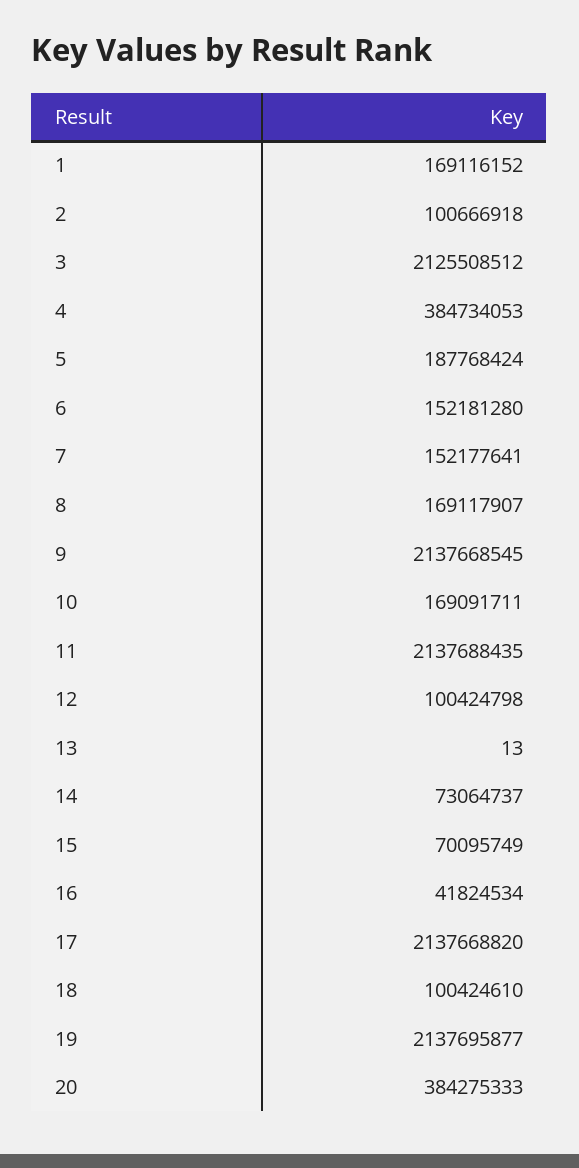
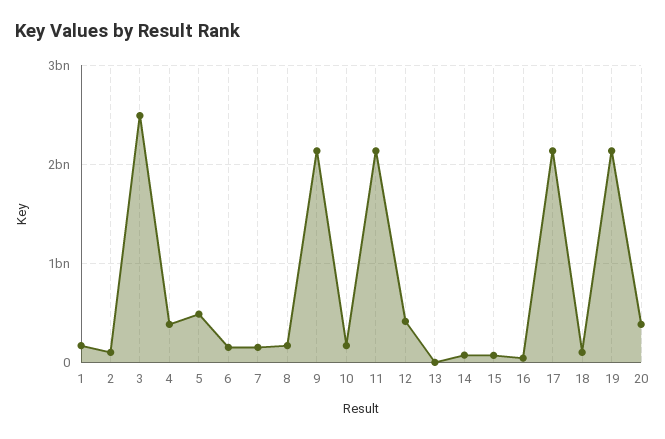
  {
    "1": 169116152,
    "2": 100666918,
-   "3": 2125508512,
+   "3": 2500000000,
    "4": 384734053,
-   "5": 187768424,
+   "5": 500000000,
    "6": 152181280,
    "7": 152177641,
    "8": 169117907,
    "9": 2137668545,
    "10": 169091711,
    "11": 2137688435,
-   "12": 100424798,
+   "12": 400000000,
    "13": 13,
    "14": 73064737,
    "15": 70095749,
    "16": 41824534,
    "17": 2137668820,
    "18": 100424610,
    "19": 2137695877,
    "20": 384275333
  }

